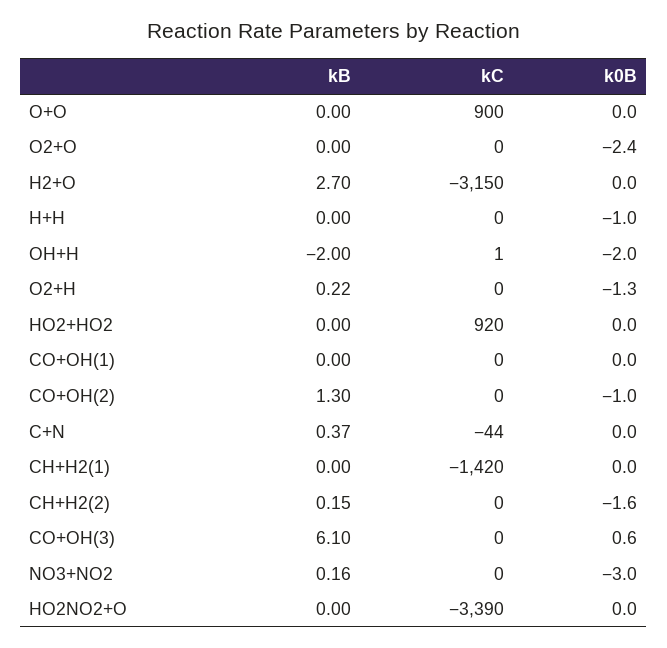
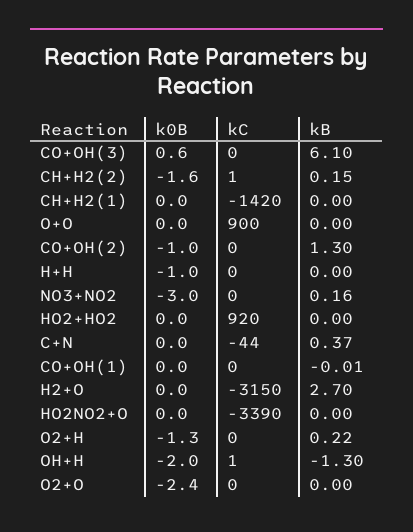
  {
    "kB": {
      "O+O": 0,
      "O2+O": 0,
      "H2+O": 2.7,
      "H+H": 0,
-     "OH+H": -2,
+     "OH+H": -1.3,
      "O2+H": 0.22,
      "HO2+HO2": 0,
-     "CO+OH(1)": 0,
+     "CO+OH(1)": -0.01,
      "CO+OH(2)": 1.3,
      "C+N": 0.37,
      "CH+H2(1)": 0,
      "CH+H2(2)": 0.15,
      "CO+OH(3)": 6.1,
      "NO3+NO2": 0.16,
      "HO2NO2+O": 0
    },
    "kC": {
      "O+O": 900,
      "O2+O": 0,
      "H2+O": -3150,
      "H+H": 0,
      "OH+H": 1,
      "O2+H": 0,
      "HO2+HO2": 920,
      "CO+OH(1)": 0,
      "CO+OH(2)": 0,
      "C+N": -44,
      "CH+H2(1)": -1420,
-     "CH+H2(2)": 0,
+     "CH+H2(2)": 1,
      "CO+OH(3)": 0,
      "NO3+NO2": 0,
      "HO2NO2+O": -3390
    },
    "k0B": {
      "O+O": 0,
      "O2+O": -2.4,
      "H2+O": 0,
      "H+H": -1,
      "OH+H": -2,
      "O2+H": -1.3,
      "HO2+HO2": 0,
      "CO+OH(1)": 0,
      "CO+OH(2)": -1,
      "C+N": 0,
      "CH+H2(1)": 0,
      "CH+H2(2)": -1.6,
      "CO+OH(3)": 0.6,
      "NO3+NO2": -3,
      "HO2NO2+O": 0
    }
  }

